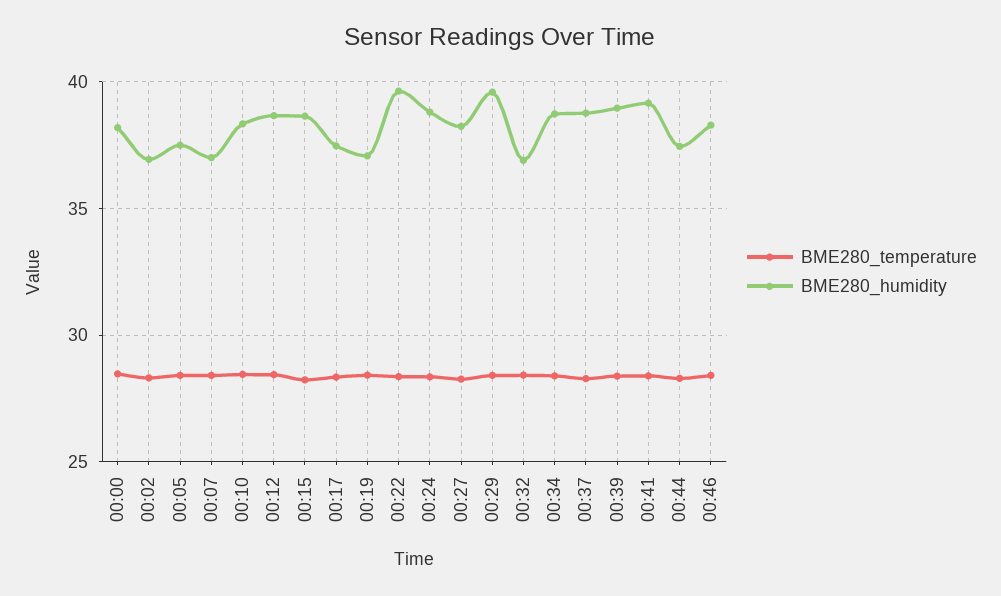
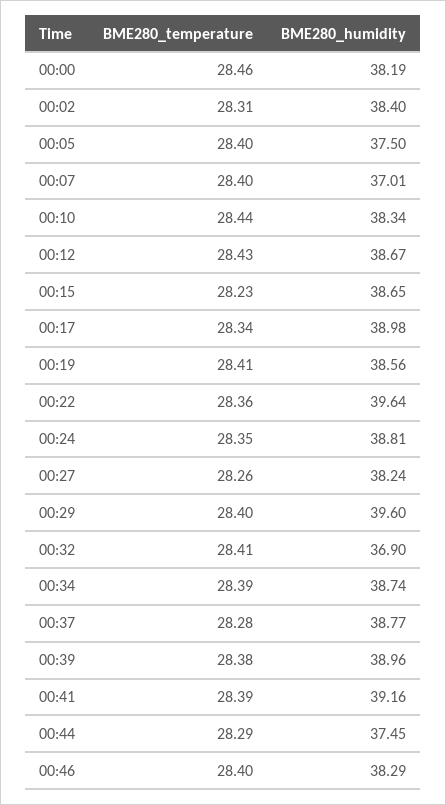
  {
    "BME280_temperature": {
      "00:00": 28.46,
      "00:02": 28.31,
      "00:05": 28.4,
      "00:07": 28.4,
      "00:10": 28.44,
      "00:12": 28.43,
      "00:15": 28.23,
      "00:17": 28.34,
      "00:19": 28.41,
      "00:22": 28.36,
      "00:24": 28.35,
      "00:27": 28.26,
      "00:29": 28.4,
      "00:32": 28.41,
      "00:34": 28.39,
      "00:37": 28.28,
      "00:39": 28.38,
      "00:41": 28.39,
      "00:44": 28.29,
      "00:46": 28.4
    },
    "BME280_humidity": {
      "00:00": 38.19,
-     "00:02": 37,
+     "00:02": 38.4,
      "00:05": 37.5,
      "00:07": 37.01,
      "00:10": 38.34,
      "00:12": 38.67,
      "00:15": 38.65,
-     "00:17": 37.5,
+     "00:17": 38.98,
-     "00:19": 37,
+     "00:19": 38.56,
      "00:22": 39.64,
      "00:24": 38.81,
      "00:27": 38.24,
      "00:29": 39.6,
      "00:32": 36.9,
      "00:34": 38.74,
      "00:37": 38.77,
      "00:39": 38.96,
      "00:41": 39.16,
      "00:44": 37.45,
      "00:46": 38.29
    }
  }

